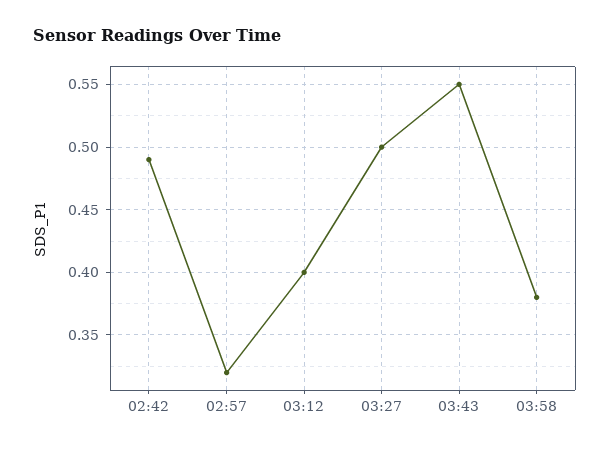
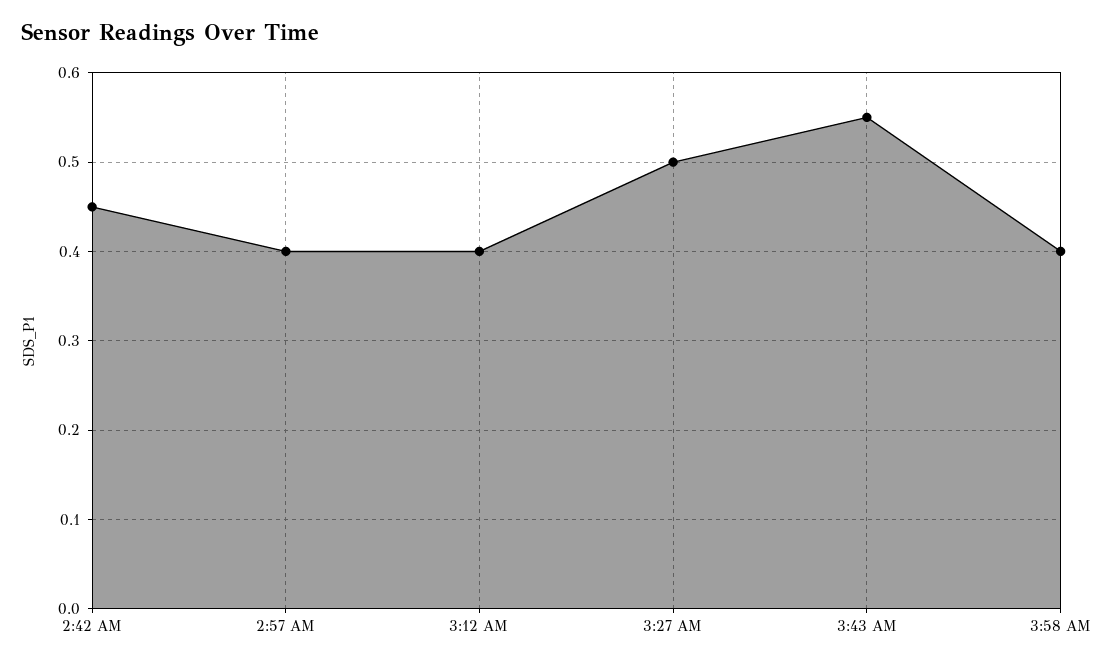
  {
-   "02:42": 0.49,
+   "02:42": 0.45,
-   "02:57": 0.32,
+   "02:57": 0.4,
    "03:12": 0.4,
    "03:27": 0.5,
    "03:43": 0.55,
-   "03:58": 0.38
+   "03:58": 0.4
  }

